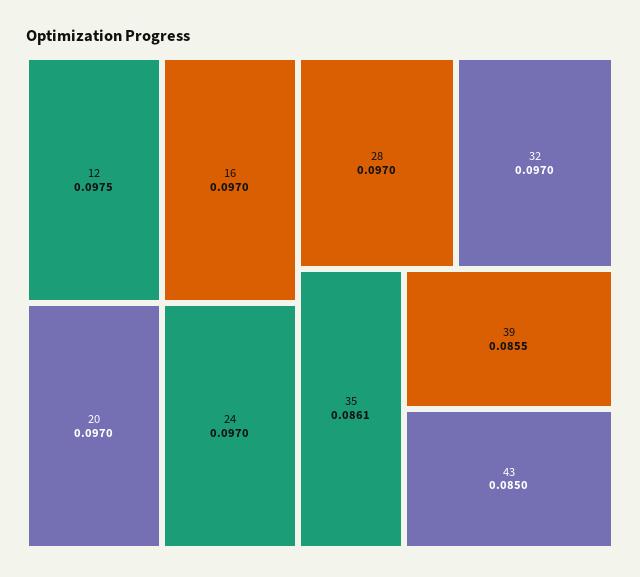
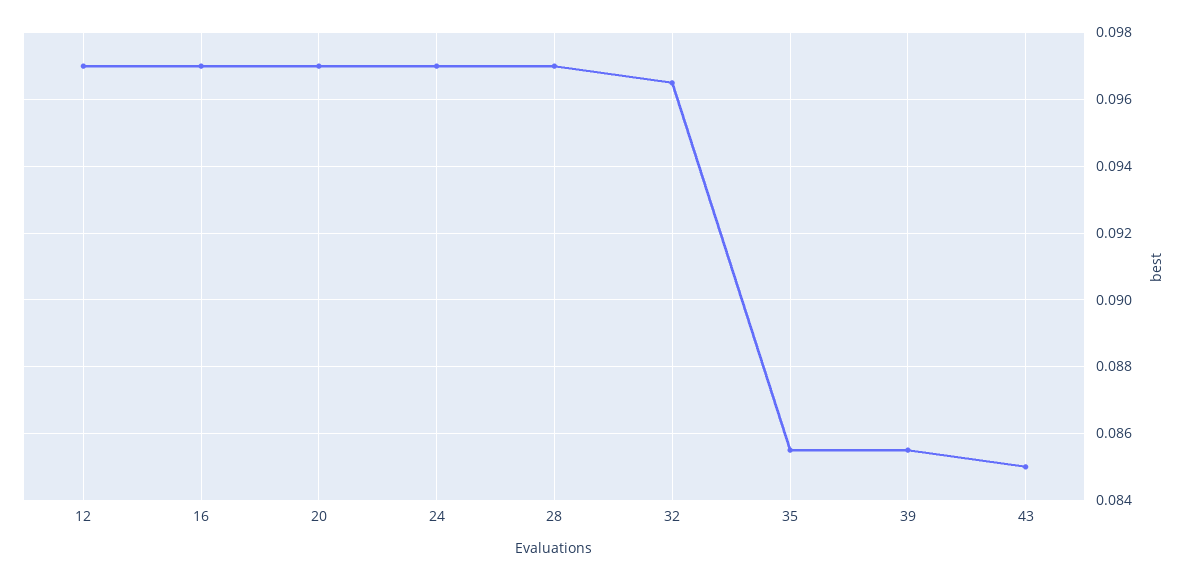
  {
-   "12": 0.0975,
+   "12": 0.097,
    "16": 0.097,
    "20": 0.097,
    "24": 0.097,
    "28": 0.097,
-   "32": 0.097,
+   "32": 0.0965,
-   "35": 0.0861,
+   "35": 0.0855,
    "39": 0.0855,
    "43": 0.085
  }

